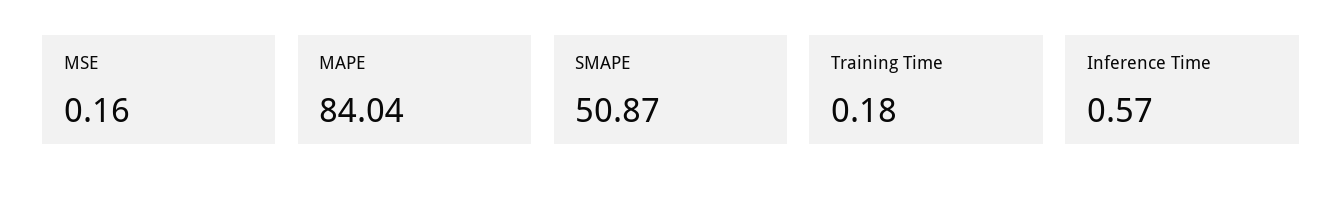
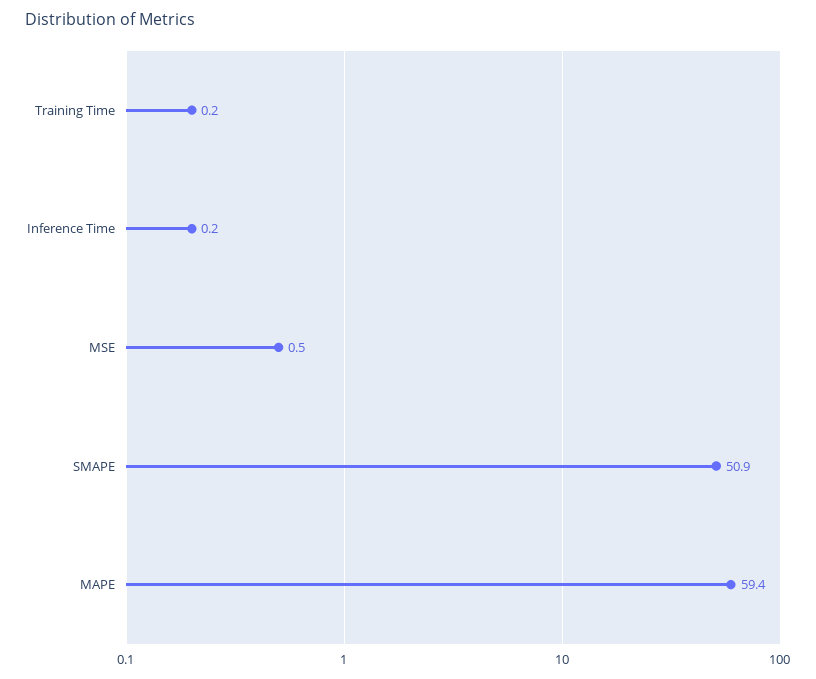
  {
-   "MSE": 0.16,
+   "MSE": 0.5,
-   "MAPE": 84.04,
+   "MAPE": 59.4,
    "SMAPE": 50.87,
    "Training Time": 0.18,
-   "Inference Time": 0.57
+   "Inference Time": 0.2
  }

